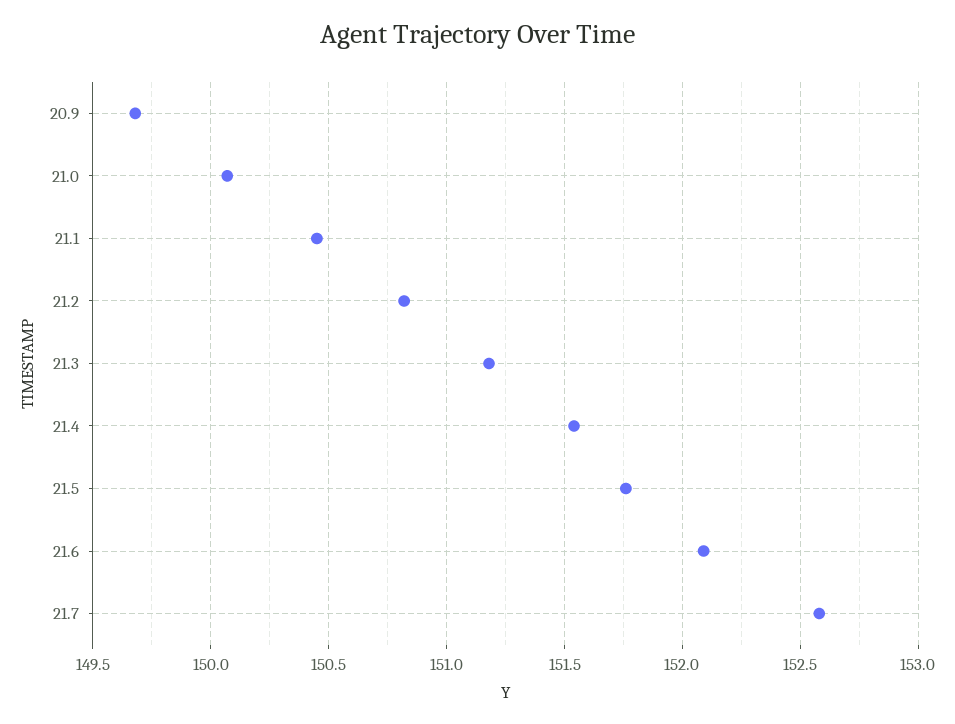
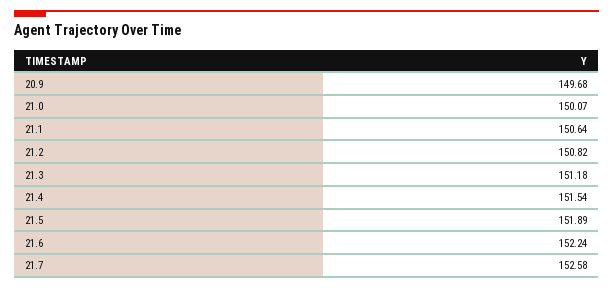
  {
    "20.9": 149.68,
    "21.0": 150.07,
-   "21.1": 150.45,
+   "21.1": 150.64,
    "21.2": 150.82,
    "21.3": 151.18,
    "21.4": 151.54,
-   "21.5": 151.75,
+   "21.5": 151.89,
-   "21.6": 152.1,
+   "21.6": 152.24,
    "21.7": 152.58
  }

